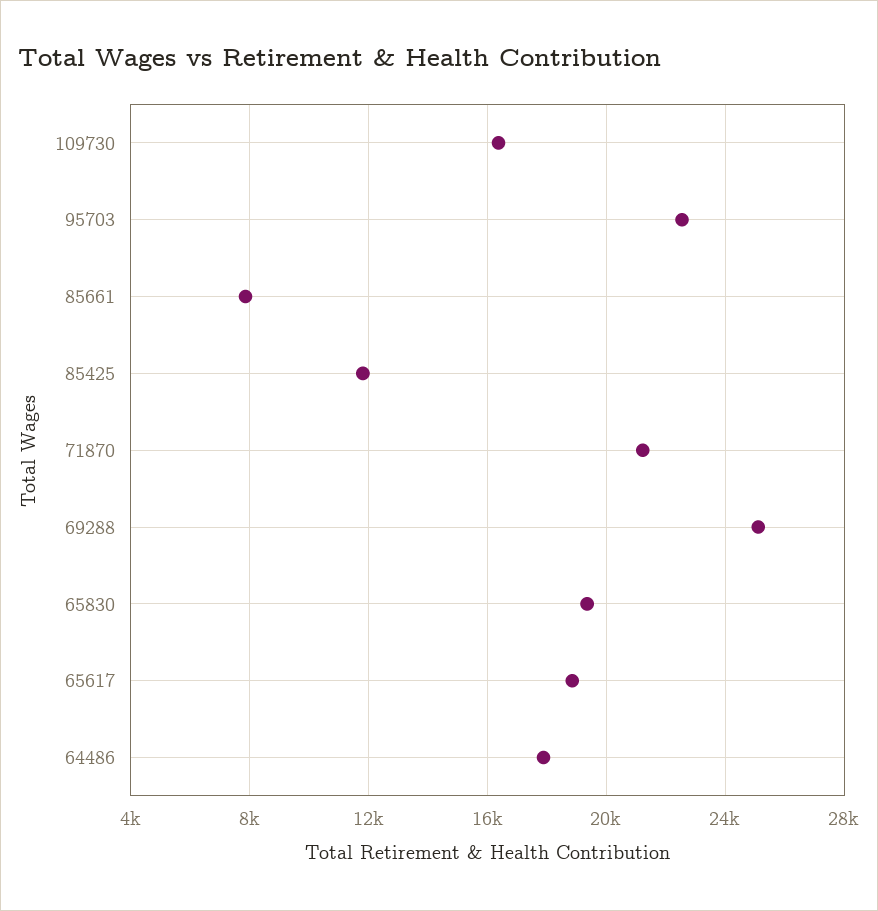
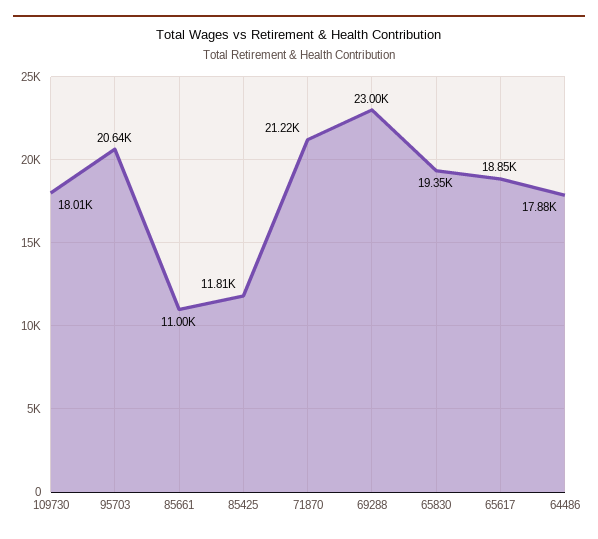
  {
-   "109730": 16500,
+   "109730": 18010,
-   "95703": 22500,
+   "95703": 20640,
-   "85661": 8000,
+   "85661": 11000,
    "85425": 11810,
    "71870": 21220,
-   "69288": 25000,
+   "69288": 23000,
    "65830": 19350,
    "65617": 18850,
    "64486": 17880
  }

